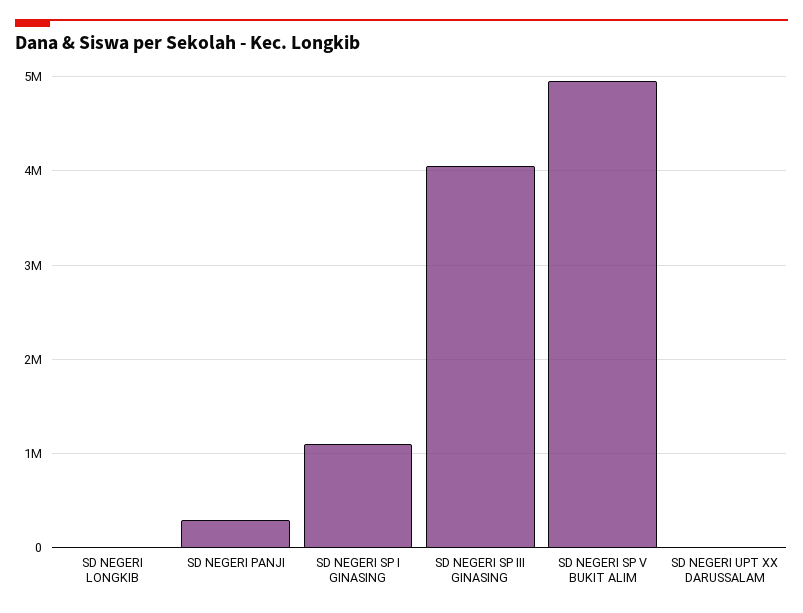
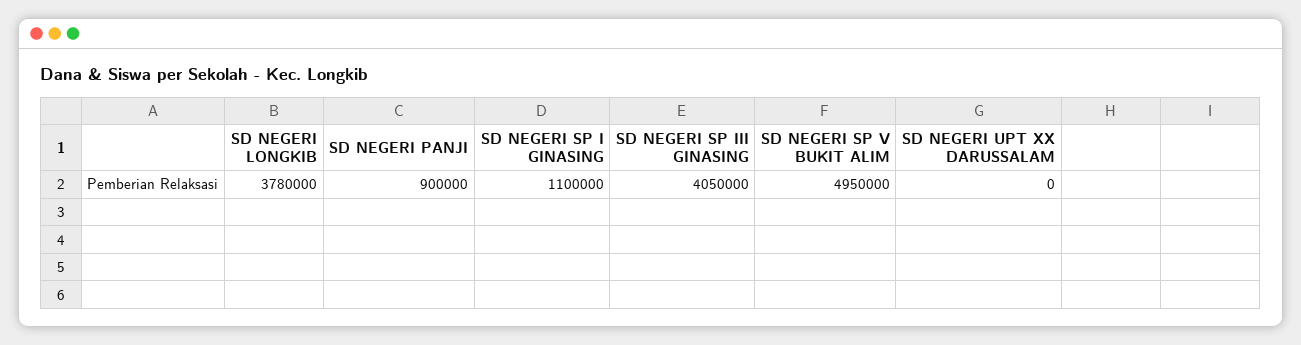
  {
-   "SD NEGERI LONGKIB": 0,
+   "SD NEGERI LONGKIB": 3780000,
-   "SD NEGERI PANJI": 300000,
+   "SD NEGERI PANJI": 900000,
    "SD NEGERI SP I GINASING": 1100000,
    "SD NEGERI SP III GINASING": 4050000,
    "SD NEGERI SP V BUKIT ALIM": 4950000,
    "SD NEGERI UPT XX DARUSSALAM": 0
  }

